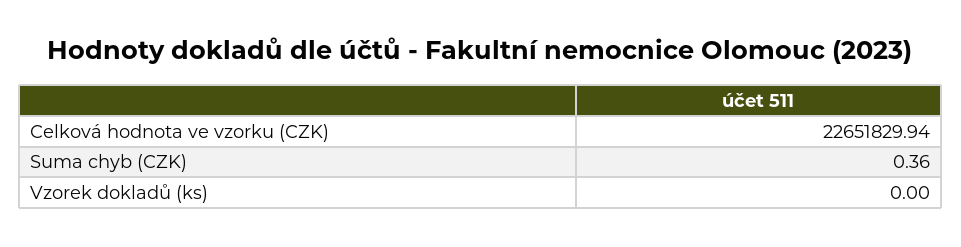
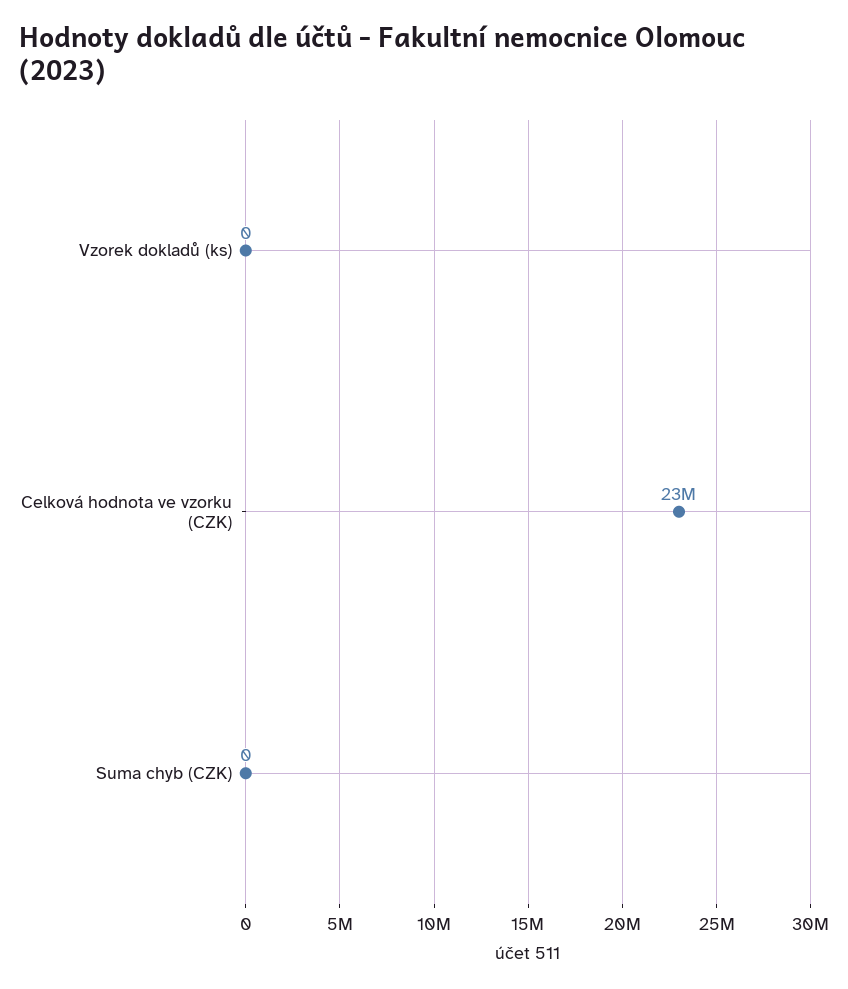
  {
    "Celková hodnota ve vzorku (CZK)": 22651829.94,
-   "Suma chyb (CZK)": 0.36,
+   "Suma chyb (CZK)": 0,
    "Vzorek dokladů (ks)": 0
  }

